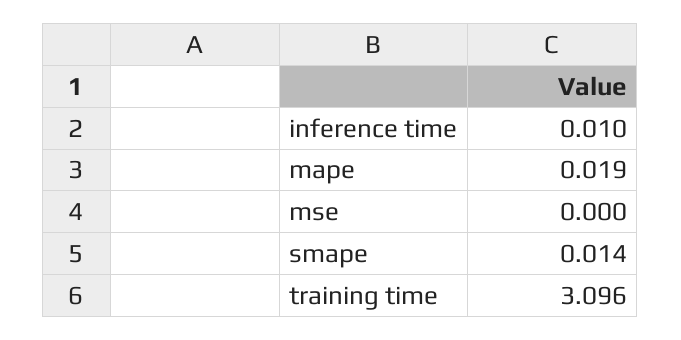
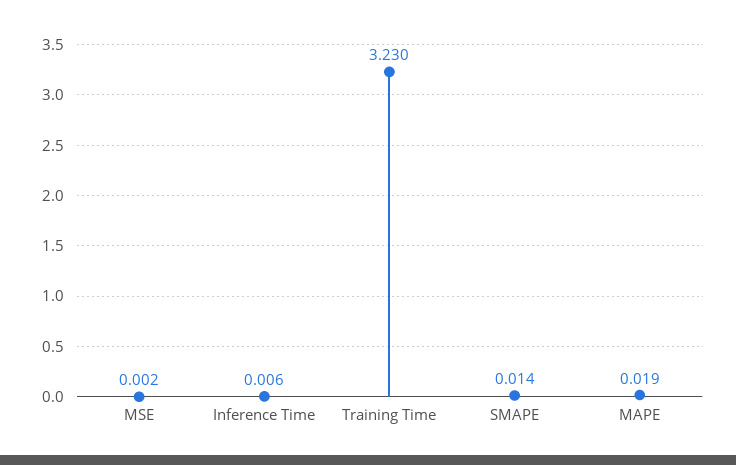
  {
-   "inference time": 0.01,
+   "inference time": 0.006,
    "mape": 0.019,
-   "mse": 0,
+   "mse": 0.002,
    "smape": 0.014,
-   "training time": 3.096
+   "training time": 3.23
  }

